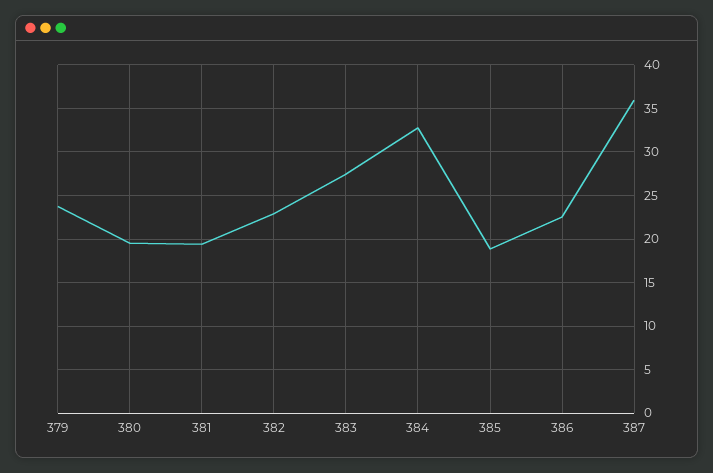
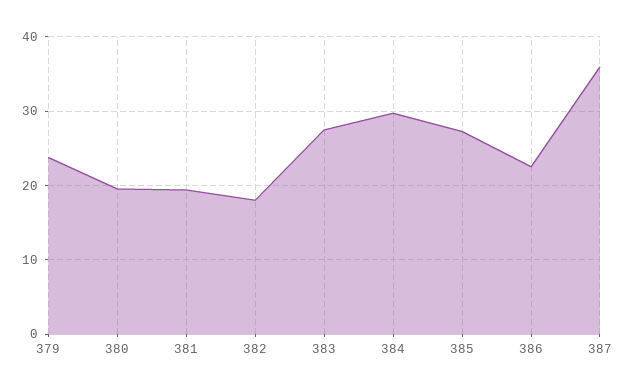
  {
    "379": 24,
    "380": 20,
    "381": 19,
-   "382": 23,
+   "382": 18,
    "383": 27,
-   "384": 33,
+   "384": 30,
-   "385": 19,
+   "385": 27,
    "386": 23,
    "387": 36
  }

